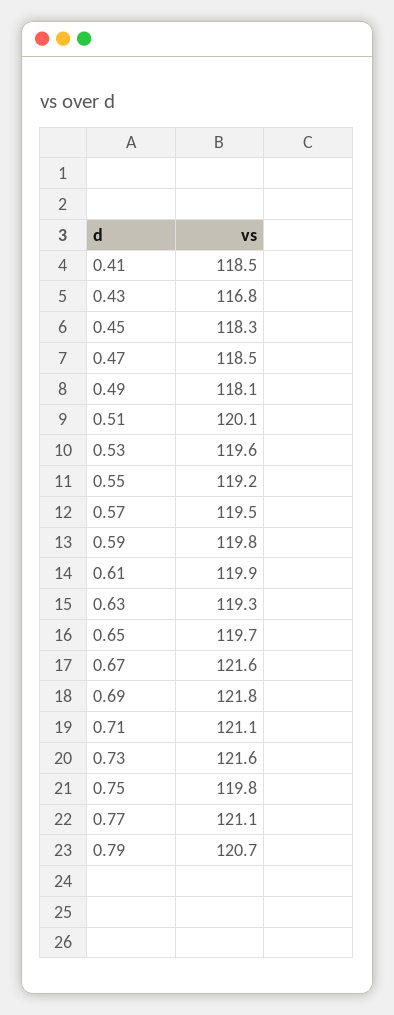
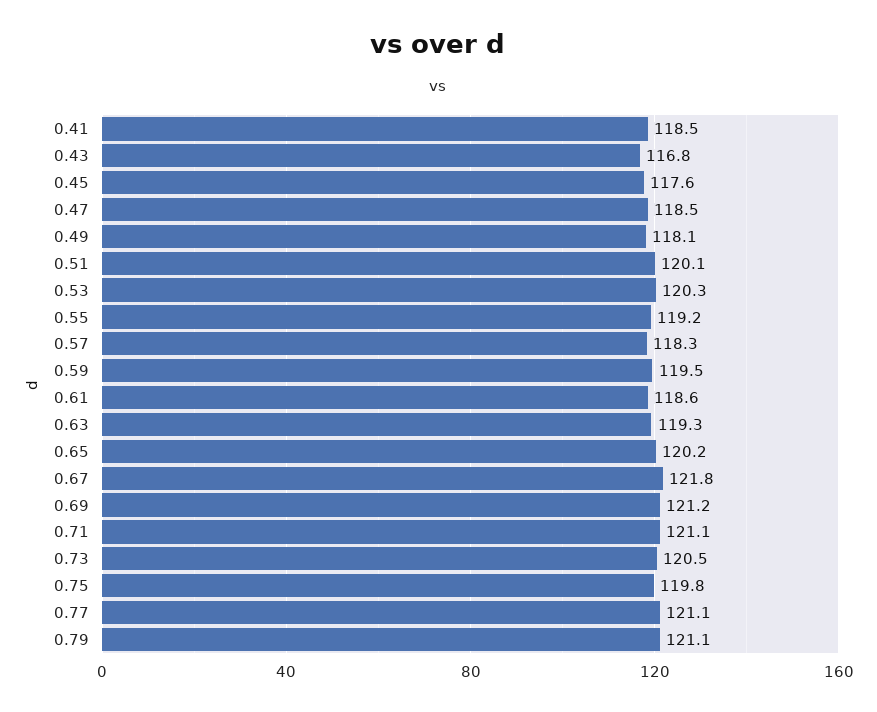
  {
    "0.41": 118.5,
    "0.43": 116.8,
-   "0.45": 118.3,
+   "0.45": 117.6,
    "0.47": 118.5,
    "0.49": 118.1,
    "0.51": 120.1,
-   "0.53": 119.6,
+   "0.53": 120.3,
    "0.55": 119.2,
-   "0.57": 119.5,
+   "0.57": 118.3,
-   "0.59": 119.8,
+   "0.59": 119.5,
-   "0.61": 119.9,
+   "0.61": 118.6,
    "0.63": 119.3,
-   "0.65": 119.7,
+   "0.65": 120.2,
-   "0.67": 121.6,
+   "0.67": 121.8,
-   "0.69": 121.8,
+   "0.69": 121.2,
    "0.71": 121.1,
-   "0.73": 121.6,
+   "0.73": 120.5,
    "0.75": 119.8,
    "0.77": 121.1,
-   "0.79": 120.7
+   "0.79": 121.1
  }

